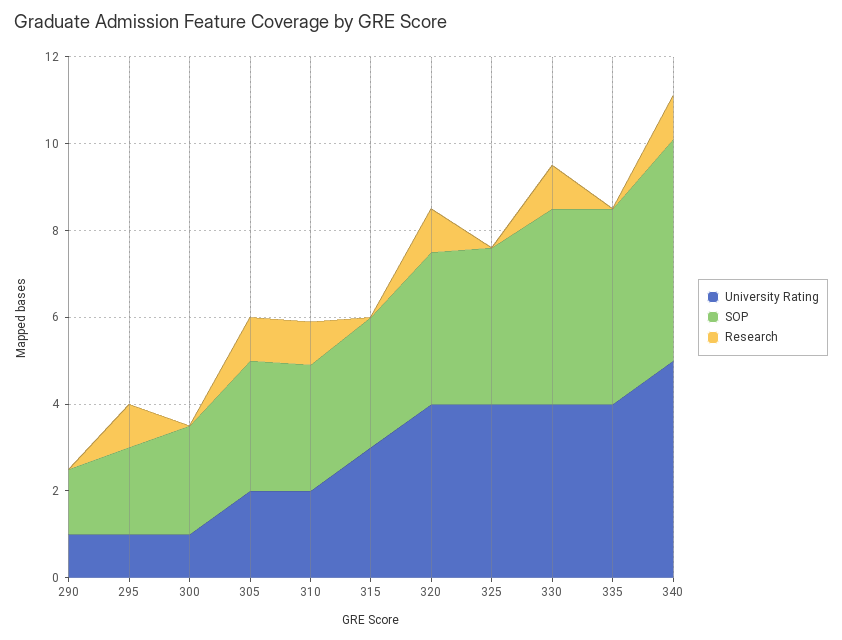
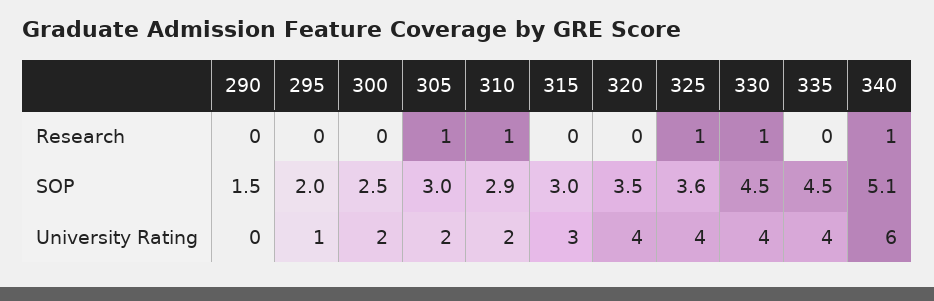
  {
    "University Rating": {
-     "290": 1,
+     "290": 0,
      "295": 1,
-     "300": 1,
+     "300": 2,
      "305": 2,
      "310": 2,
      "315": 3,
      "320": 4,
      "325": 4,
      "330": 4,
      "335": 4,
-     "340": 5
+     "340": 6
    },
    "SOP": {
      "290": 1.5,
      "295": 2,
      "300": 2.5,
      "305": 3,
      "310": 2.9,
      "315": 3,
      "320": 3.5,
      "325": 3.6,
      "330": 4.5,
      "335": 4.5,
      "340": 5.1
    },
    "Research": {
      "290": 0,
-     "295": 1,
+     "295": 0,
      "300": 0,
      "305": 1,
      "310": 1,
      "315": 0,
-     "320": 1,
+     "320": 0,
-     "325": 0,
+     "325": 1,
      "330": 1,
      "335": 0,
      "340": 1
    }
  }

